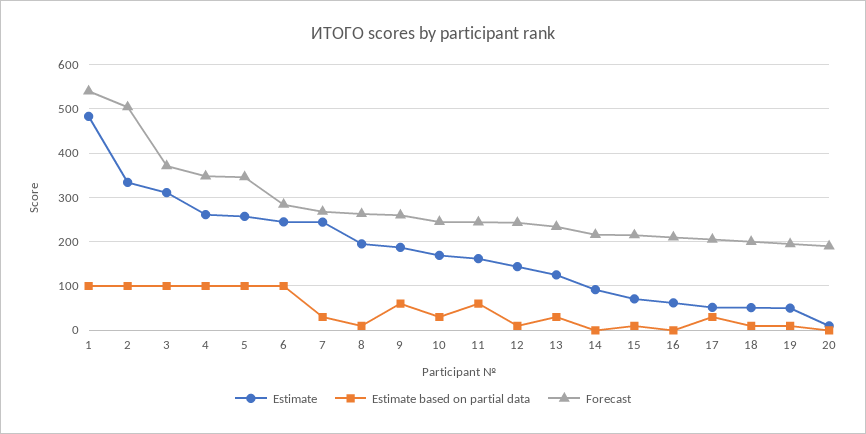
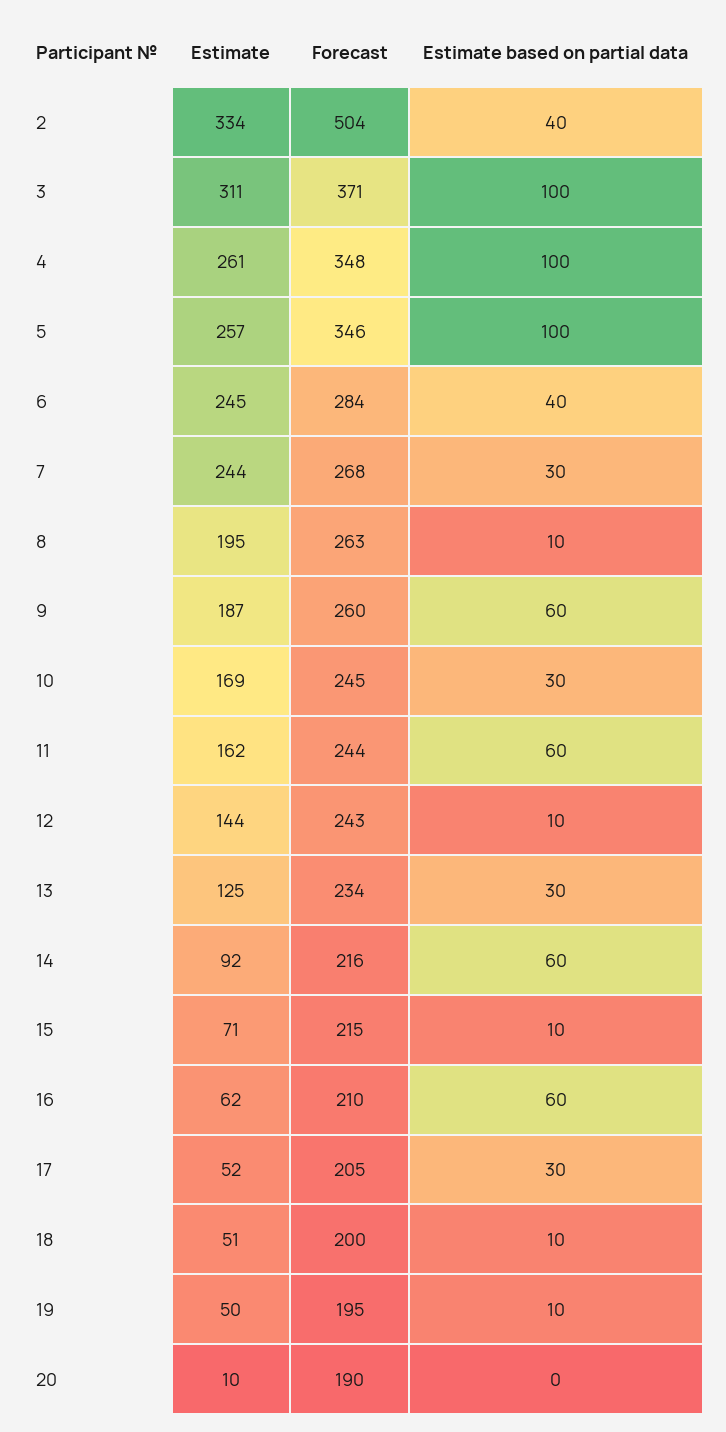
  {
    "Estimate": {
-     "1": 480,
      "2": 334,
      "3": 311,
      "4": 261,
      "5": 257,
      "6": 245,
      "7": 244,
      "8": 195,
      "9": 187,
      "10": 169,
      "11": 162,
      "12": 144,
      "13": 125,
      "14": 92,
      "15": 71,
      "16": 62,
      "17": 52,
      "18": 51,
      "19": 50,
      "20": 10
    },
    "Estimate based on partial data": {
-     "1": 100,
-     "2": 100,
+     "2": 40,
      "3": 100,
      "4": 100,
      "5": 100,
-     "6": 100,
+     "6": 40,
      "7": 30,
      "8": 10,
      "9": 60,
      "10": 30,
      "11": 60,
      "12": 10,
      "13": 30,
-     "14": 0,
+     "14": 60,
      "15": 10,
-     "16": 0,
+     "16": 60,
      "17": 30,
      "18": 10,
      "19": 10,
      "20": 0
    },
    "Forecast": {
-     "1": 540,
      "2": 504,
      "3": 371,
      "4": 348,
      "5": 346,
      "6": 284,
      "7": 268,
      "8": 263,
      "9": 260,
      "10": 245,
      "11": 244,
      "12": 243,
      "13": 234,
      "14": 216,
      "15": 215,
      "16": 210,
      "17": 205,
      "18": 200,
      "19": 195,
      "20": 190
    }
  }

